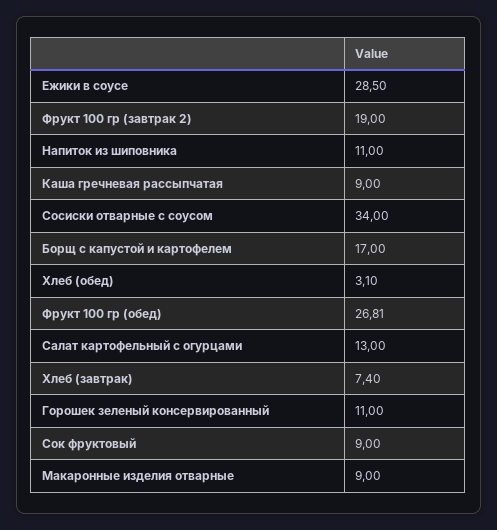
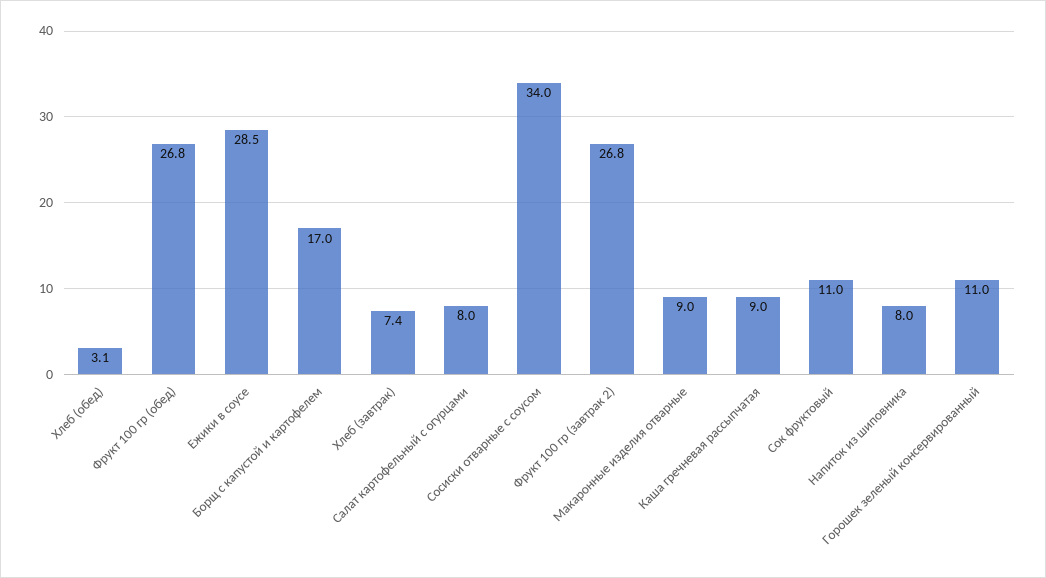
  {
    "Ежики в соусе": 28.5,
-   "Фрукт 100 гр (завтрак 2)": 19,
+   "Фрукт 100 гр (завтрак 2)": 26.8,
-   "Напиток из шиповника": 11,
+   "Напиток из шиповника": 8,
    "Каша гречневая рассыпчатая": 9,
    "Сосиски отварные с соусом": 34,
    "Борщ с капустой и картофелем": 17,
    "Хлеб (обед)": 3.1,
    "Фрукт 100 гр (обед)": 26.81,
-   "Салат картофельный с огурцами": 13,
+   "Салат картофельный с огурцами": 8,
    "Хлеб (завтрак)": 7.4,
    "Горошек зеленый консервированный": 11,
-   "Сок фруктовый": 9,
+   "Сок фруктовый": 11,
    "Макаронные изделия отварные": 9
  }

